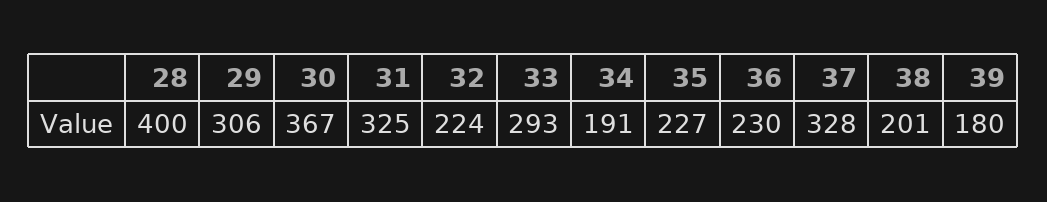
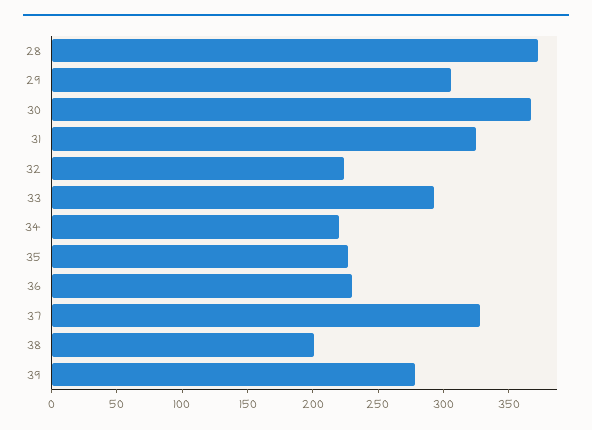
  {
-   "28": 400,
+   "28": 370,
    "29": 306,
    "30": 367,
    "31": 325,
    "32": 224,
    "33": 293,
-   "34": 191,
+   "34": 220,
    "35": 227,
    "36": 230,
    "37": 328,
    "38": 201,
-   "39": 180
+   "39": 280
  }

